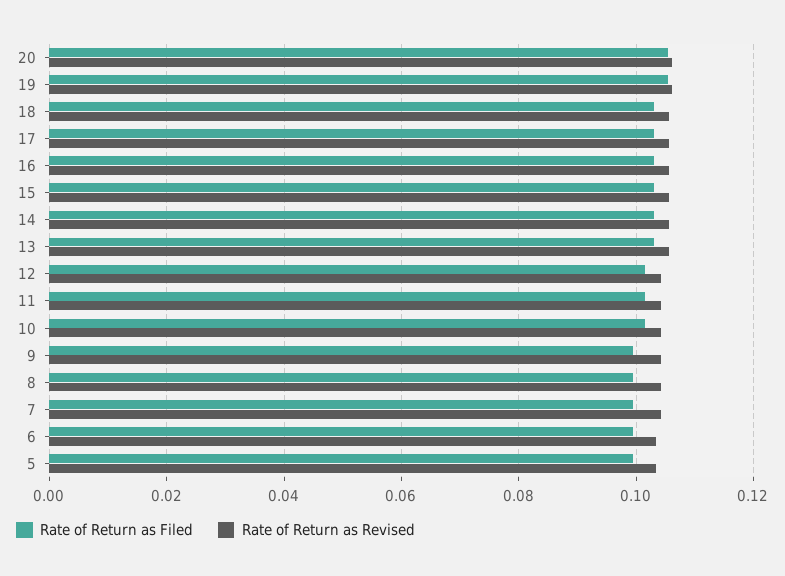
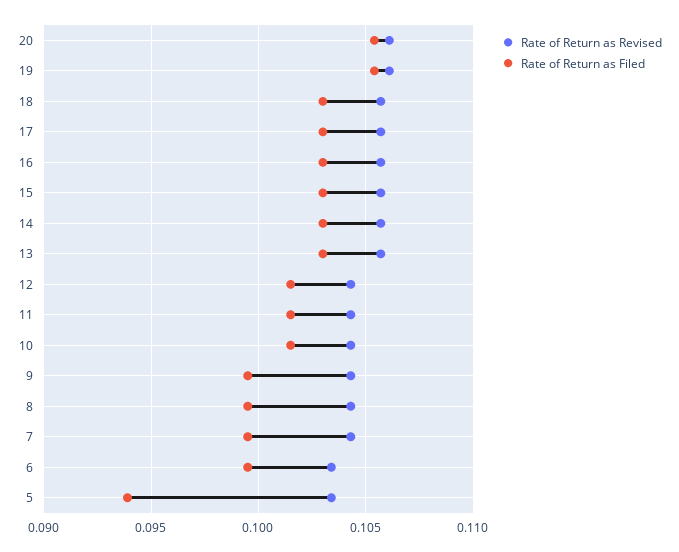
  {
    "Rate of Return as Filed": {
      "20": 0.1055,
      "19": 0.1055,
      "18": 0.103,
      "17": 0.103,
      "16": 0.103,
      "15": 0.103,
      "14": 0.103,
      "13": 0.103,
      "12": 0.1015,
      "11": 0.1015,
      "10": 0.1015,
      "9": 0.0995,
      "8": 0.0995,
      "7": 0.0995,
      "6": 0.0995,
-     "5": 0.1
+     "5": 0.094
    },
    "Rate of Return as Revised": {
      "20": 0.106,
      "19": 0.106,
      "18": 0.1055,
      "17": 0.1055,
      "16": 0.1055,
      "15": 0.1055,
      "14": 0.1055,
      "13": 0.1055,
      "12": 0.1045,
      "11": 0.1045,
      "10": 0.1045,
      "9": 0.1045,
      "8": 0.1045,
      "7": 0.1045,
      "6": 0.1035,
      "5": 0.1035
    }
  }

